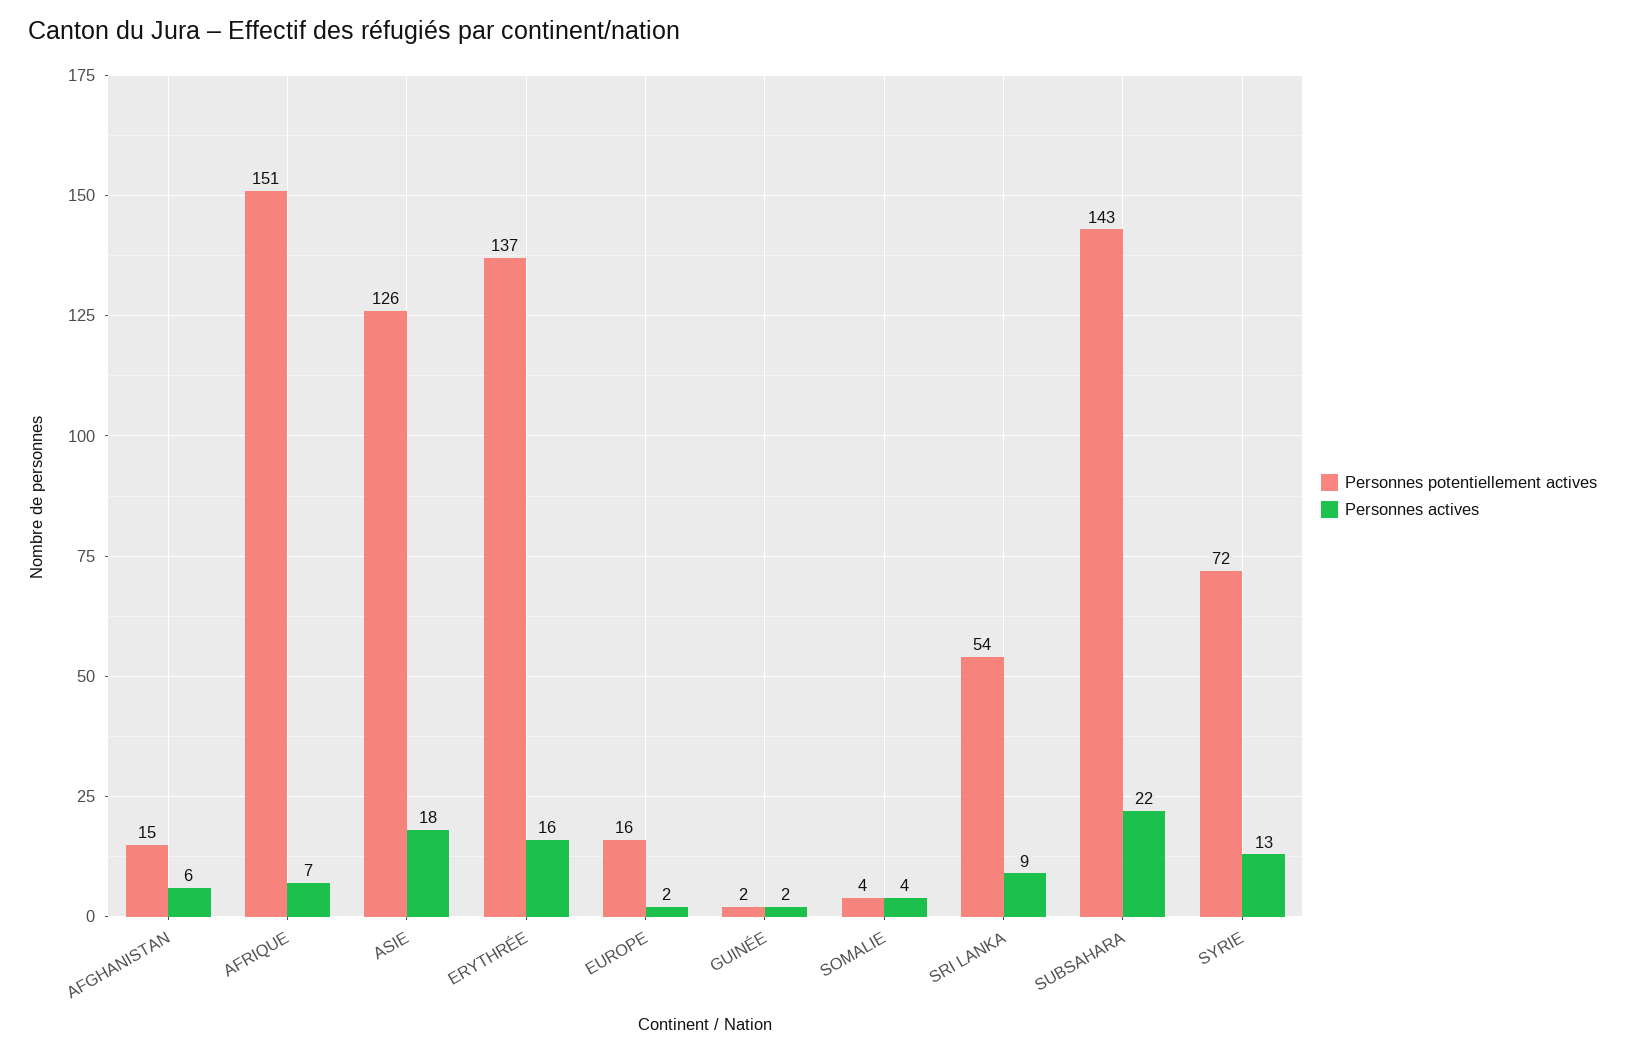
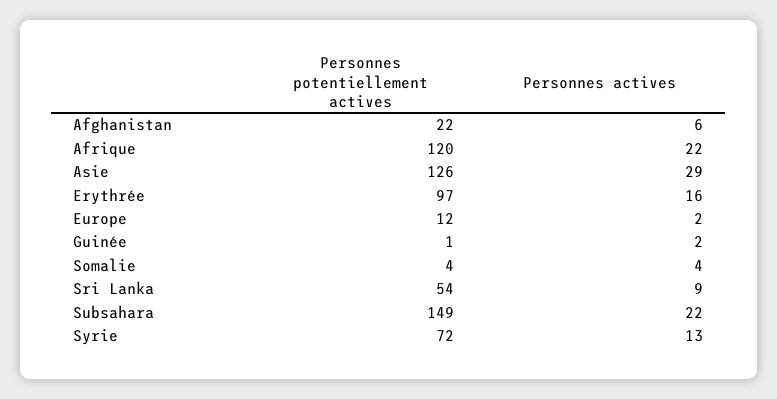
  {
    "Personnes potentiellement actives": {
-     "AFGHANISTAN": 15,
+     "AFGHANISTAN": 22,
-     "AFRIQUE": 151,
+     "AFRIQUE": 120,
      "ASIE": 126,
-     "ERYTHRÉE": 137,
+     "ERYTHRÉE": 97,
-     "EUROPE": 16,
+     "EUROPE": 12,
-     "GUINÉE": 2,
+     "GUINÉE": 1,
      "SOMALIE": 4,
      "SRI LANKA": 54,
-     "SUBSAHARA": 143,
+     "SUBSAHARA": 149,
      "SYRIE": 72
    },
    "Personnes actives": {
      "AFGHANISTAN": 6,
-     "AFRIQUE": 7,
+     "AFRIQUE": 22,
-     "ASIE": 18,
+     "ASIE": 29,
      "ERYTHRÉE": 16,
      "EUROPE": 2,
      "GUINÉE": 2,
      "SOMALIE": 4,
      "SRI LANKA": 9,
      "SUBSAHARA": 22,
      "SYRIE": 13
    }
  }

